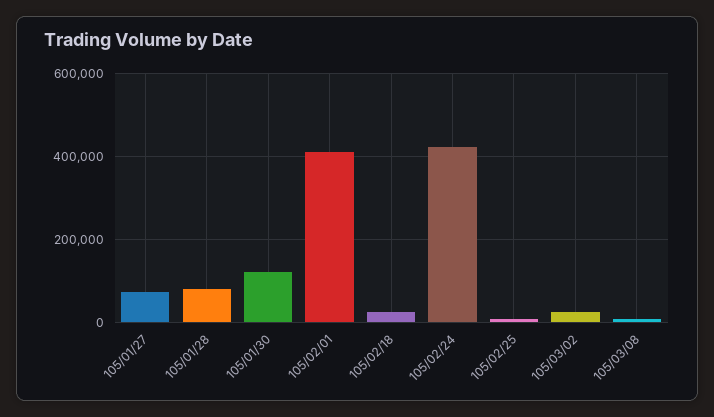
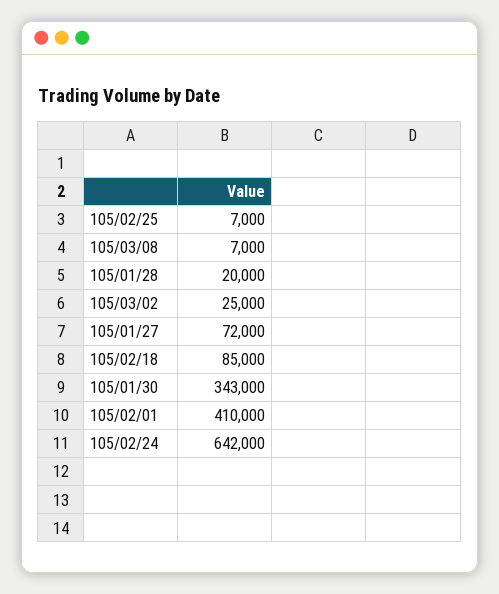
  {
    "105/01/27": 72000,
-   "105/01/28": 80000,
+   "105/01/28": 20000,
-   "105/01/30": 120000,
+   "105/01/30": 343000,
    "105/02/01": 410000,
-   "105/02/18": 20000,
+   "105/02/18": 85000,
-   "105/02/24": 420000,
+   "105/02/24": 642000,
    "105/02/25": 7000,
    "105/03/02": 25000,
    "105/03/08": 7000
  }

